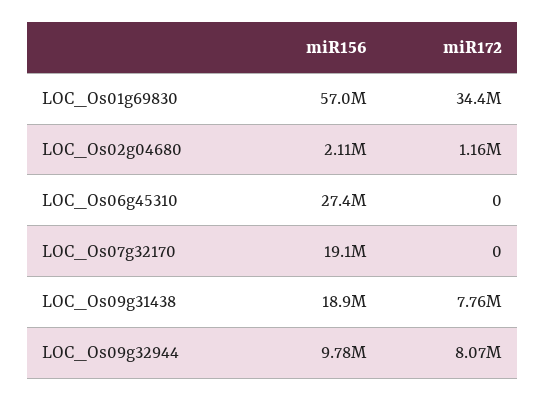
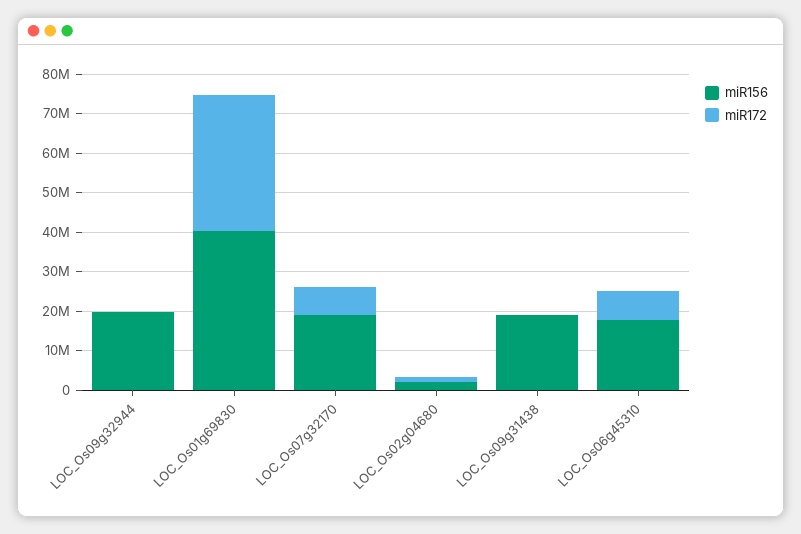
  {
    "miR156": {
-     "LOC_Os01g69830": 57000000,
+     "LOC_Os01g69830": 40000000,
      "LOC_Os02g04680": 2110000,
-     "LOC_Os06g45310": 27400000,
+     "LOC_Os06g45310": 17500000,
      "LOC_Os07g32170": 19100000,
      "LOC_Os09g31438": 18900000,
-     "LOC_Os09g32944": 9780000
+     "LOC_Os09g32944": 20000000
    },
    "miR172": {
      "LOC_Os01g69830": 34400000,
      "LOC_Os02g04680": 1160000,
-     "LOC_Os06g45310": 0,
+     "LOC_Os06g45310": 7500000,
-     "LOC_Os07g32170": 0,
+     "LOC_Os07g32170": 7500000,
-     "LOC_Os09g31438": 7760000,
+     "LOC_Os09g31438": 0,
-     "LOC_Os09g32944": 8070000
+     "LOC_Os09g32944": 0
    }
  }

